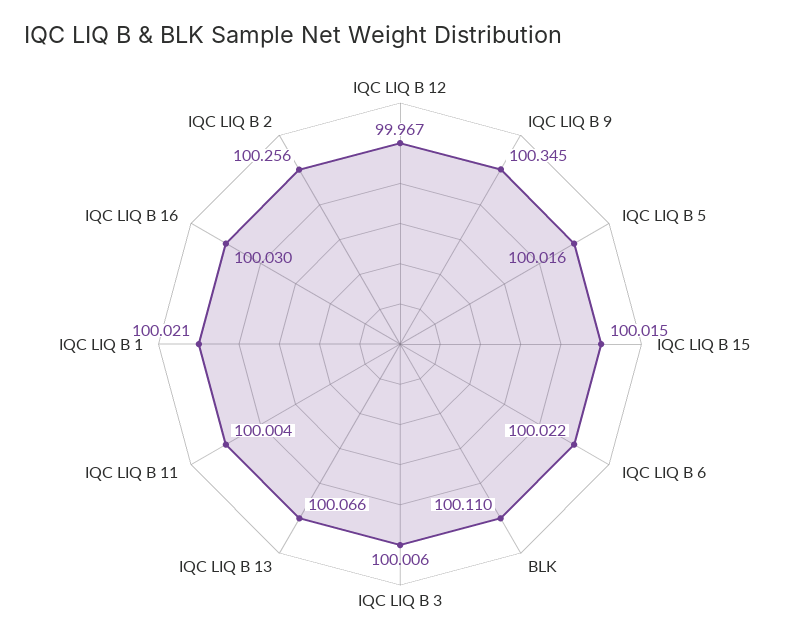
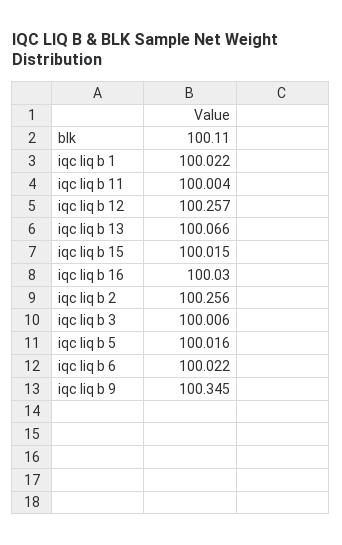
  {
-   "IQC LIQ B 12": 99.967,
+   "IQC LIQ B 12": 100.257,
    "IQC LIQ B 9": 100.345,
    "IQC LIQ B 5": 100.016,
    "IQC LIQ B 15": 100.015,
    "IQC LIQ B 6": 100.022,
    "BLK": 100.11,
    "IQC LIQ B 3": 100.006,
    "IQC LIQ B 13": 100.066,
    "IQC LIQ B 11": 100.004,
-   "IQC LIQ B 1": 100.021,
+   "IQC LIQ B 1": 100.022,
    "IQC LIQ B 16": 100.03,
    "IQC LIQ B 2": 100.256
  }

